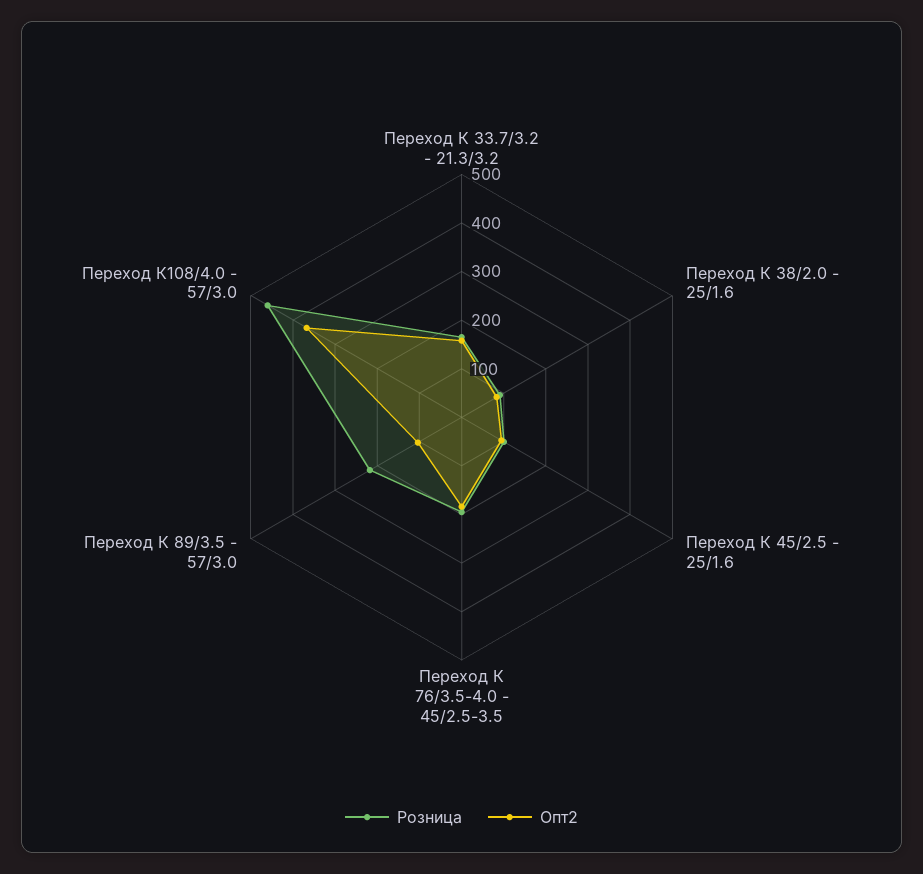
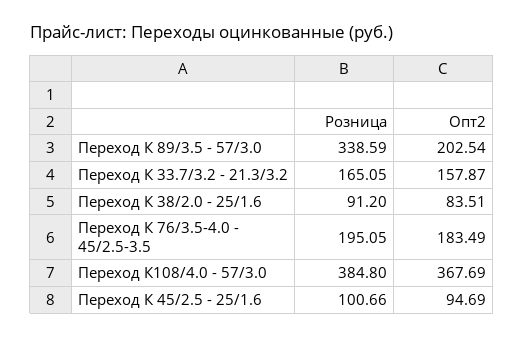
  {
    "Розница": {
      "Переход К 33.7/3.2 - 21.3/3.2": 165.05,
      "Переход К 38/2.0 - 25/1.6": 91.2,
      "Переход К 45/2.5 - 25/1.6": 100.66,
      "Переход К 76/3.5-4.0 - 45/2.5-3.5": 195.05,
-     "Переход К 89/3.5 - 57/3.0": 220,
+     "Переход К 89/3.5 - 57/3.0": 338.59,
-     "Переход К108/4.0 - 57/3.0": 460
+     "Переход К108/4.0 - 57/3.0": 384.8
    },
    "Опт2": {
      "Переход К 33.7/3.2 - 21.3/3.2": 157.87,
      "Переход К 38/2.0 - 25/1.6": 83.51,
      "Переход К 45/2.5 - 25/1.6": 94.69,
      "Переход К 76/3.5-4.0 - 45/2.5-3.5": 183.49,
-     "Переход К 89/3.5 - 57/3.0": 100,
+     "Переход К 89/3.5 - 57/3.0": 202.54,
      "Переход К108/4.0 - 57/3.0": 367.69
    }
  }

